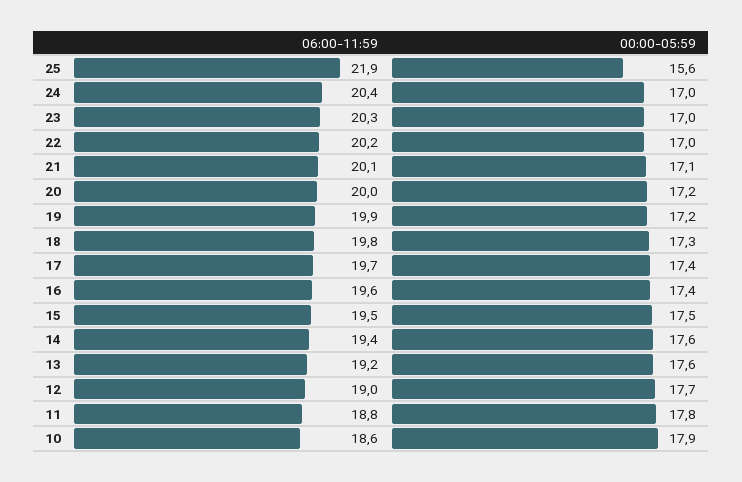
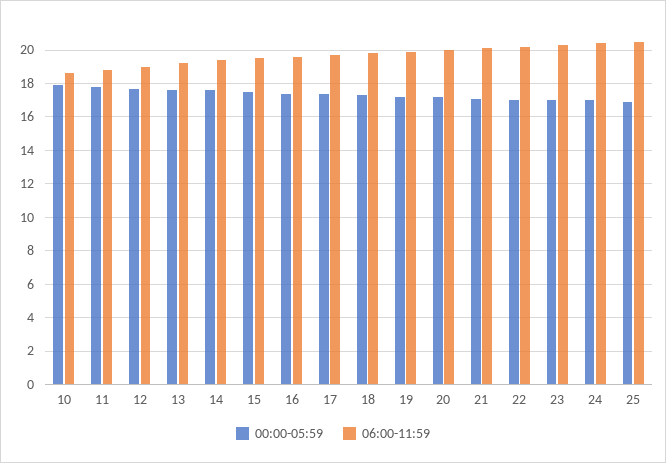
  {
    "06:00-11:59": {
-     "25": 21.9,
+     "25": 20.5,
      "24": 20.4,
      "23": 20.3,
      "22": 20.2,
      "21": 20.1,
      "20": 20,
      "19": 19.9,
      "18": 19.8,
      "17": 19.7,
      "16": 19.6,
      "15": 19.5,
      "14": 19.4,
      "13": 19.2,
      "12": 19,
      "11": 18.8,
      "10": 18.6
    },
    "00:00-05:59": {
-     "25": 15.6,
+     "25": 17,
      "24": 17,
      "23": 17,
      "22": 17,
      "21": 17.1,
      "20": 17.2,
      "19": 17.2,
      "18": 17.3,
      "17": 17.4,
      "16": 17.4,
      "15": 17.5,
      "14": 17.6,
      "13": 17.6,
      "12": 17.7,
      "11": 17.8,
      "10": 17.9
    }
  }

